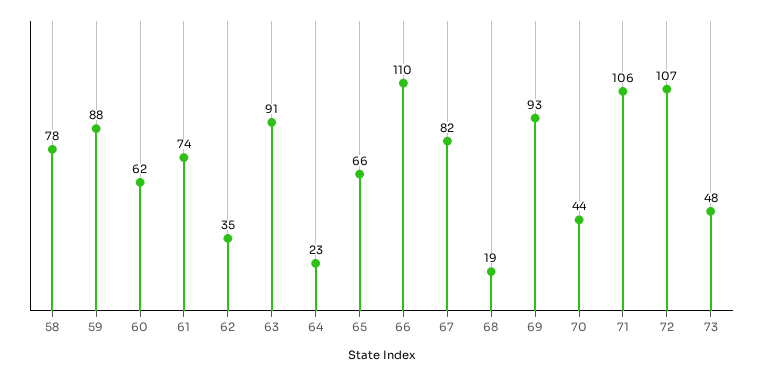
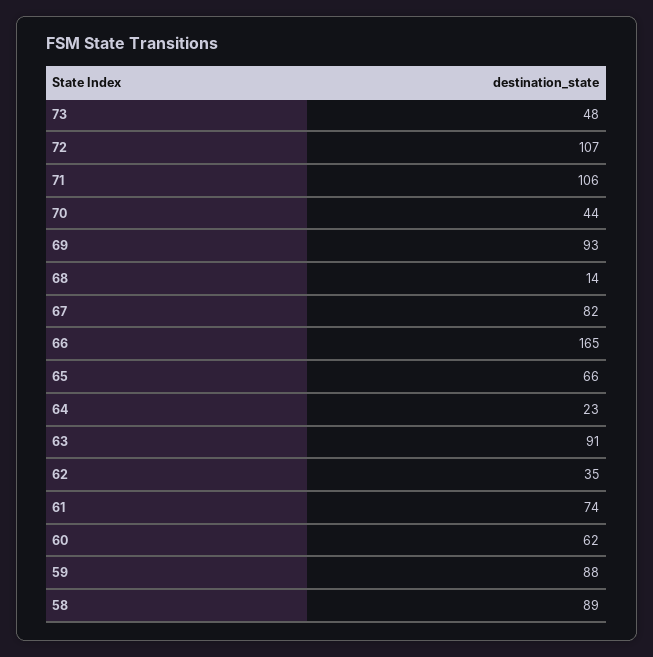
  {
-   "58": 78,
+   "58": 89,
    "59": 88,
    "60": 62,
    "61": 74,
    "62": 35,
    "63": 91,
    "64": 23,
    "65": 66,
-   "66": 110,
+   "66": 165,
    "67": 82,
-   "68": 19,
+   "68": 14,
    "69": 93,
    "70": 44,
    "71": 106,
    "72": 107,
    "73": 48
  }

